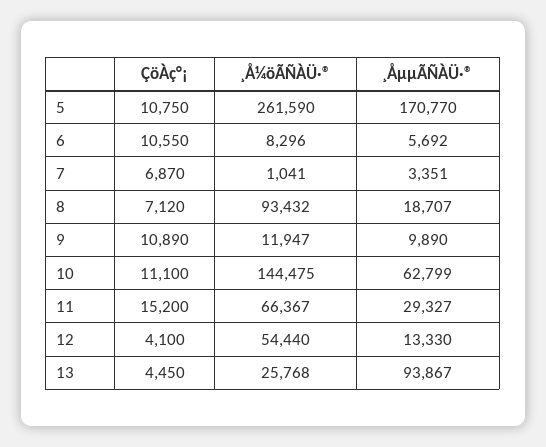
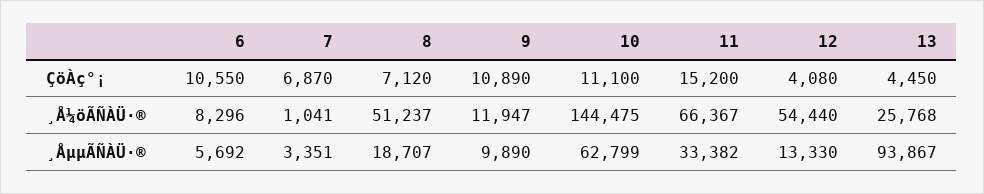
  {
    "ÇöÀç°¡": {
-     "5": 10750,
      "6": 10550,
      "7": 6870,
      "8": 7120,
      "9": 10890,
      "10": 11100,
      "11": 15200,
-     "12": 4100,
+     "12": 4080,
      "13": 4450
    },
    "¸Å¼öÃÑÀÜ·®": {
-     "5": 261590,
      "6": 8296,
      "7": 1041,
-     "8": 93432,
+     "8": 51237,
      "9": 11947,
      "10": 144475,
      "11": 66367,
      "12": 54440,
      "13": 25768
    },
    "¸ÅµµÃÑÀÜ·®": {
-     "5": 170770,
      "6": 5692,
      "7": 3351,
      "8": 18707,
      "9": 9890,
      "10": 62799,
-     "11": 29327,
+     "11": 33382,
      "12": 13330,
      "13": 93867
    }
  }

